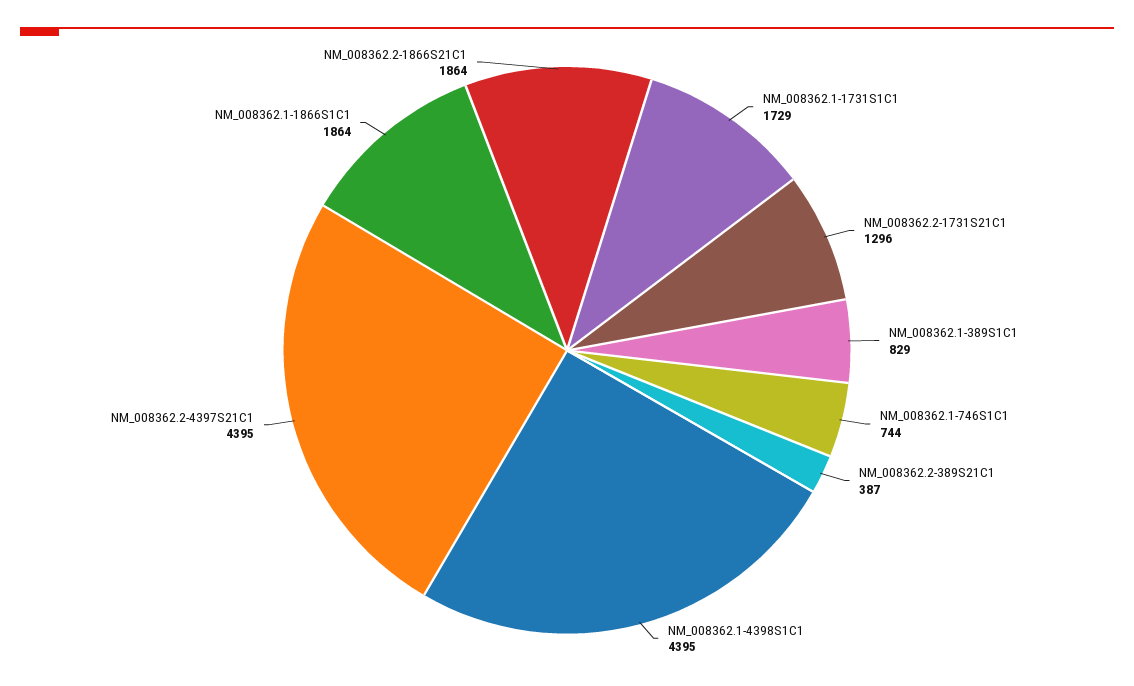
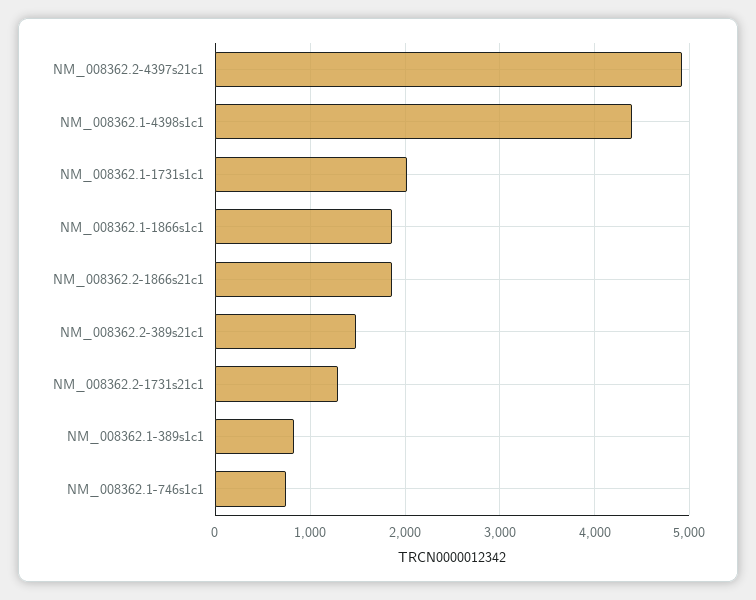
  {
-   "NM_008362.1-1731S1C1": 1729,
+   "NM_008362.1-1731S1C1": 2000,
    "NM_008362.2-1731S21C1": 1296,
    "NM_008362.1-389S1C1": 829,
    "NM_008362.1-746S1C1": 744,
-   "NM_008362.2-389S21C1": 387,
+   "NM_008362.2-389S21C1": 1500,
    "NM_008362.1-4398S1C1": 4395,
-   "NM_008362.2-4397S21C1": 4395,
+   "NM_008362.2-4397S21C1": 4900,
    "NM_008362.1-1866S1C1": 1864,
    "NM_008362.2-1866S21C1": 1864
  }

